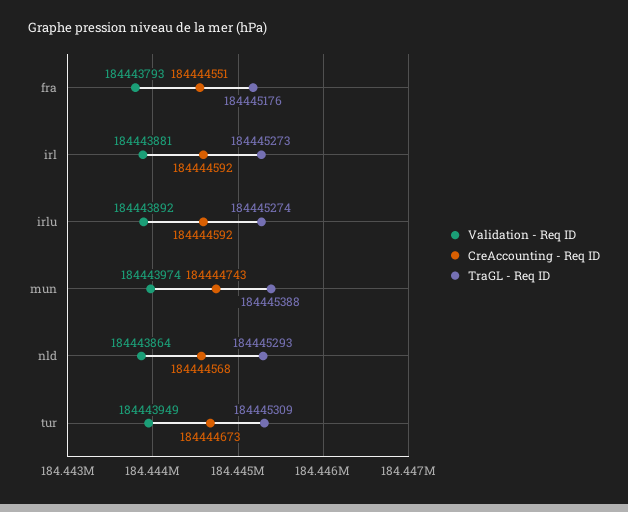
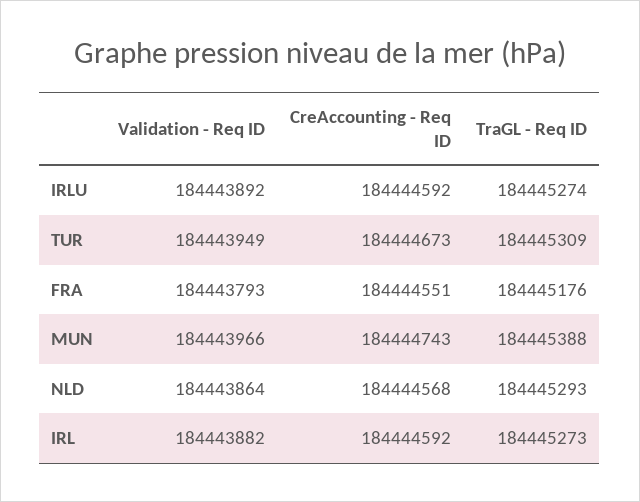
  {
    "Validation - Req ID": {
      "fra": 184443793,
-     "irl": 184443881,
+     "irl": 184443882,
      "irlu": 184443892,
-     "mun": 184443974,
+     "mun": 184443966,
      "nld": 184443864,
      "tur": 184443949
    },
    "CreAccounting - Req ID": {
      "fra": 184444551,
      "irl": 184444592,
      "irlu": 184444592,
      "mun": 184444743,
      "nld": 184444568,
      "tur": 184444673
    },
    "TraGL - Req ID": {
      "fra": 184445176,
      "irl": 184445273,
      "irlu": 184445274,
      "mun": 184445388,
      "nld": 184445293,
      "tur": 184445309
    }
  }

